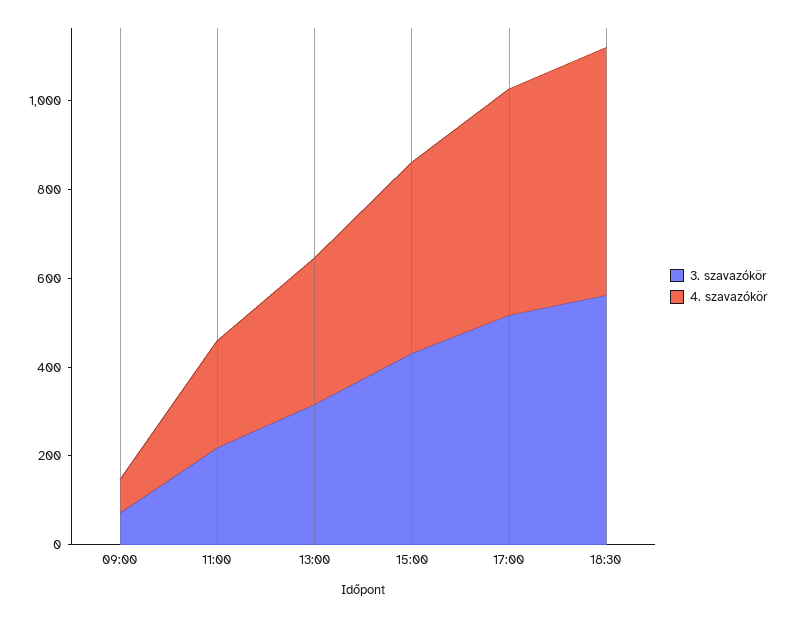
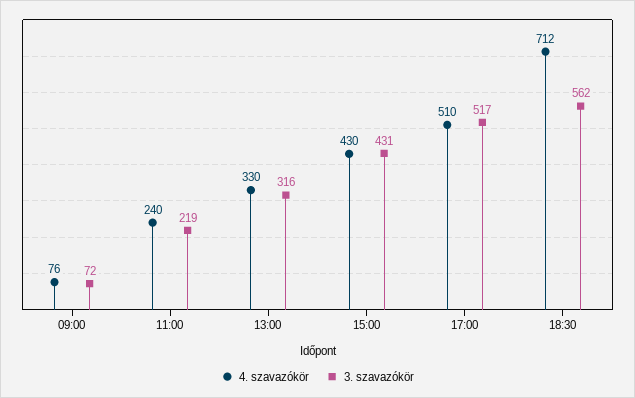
  {
    "3. szavazókör": {
      "09:00": 72,
      "11:00": 219,
      "13:00": 316,
      "15:00": 431,
      "17:00": 517,
      "18:30": 562
    },
    "4. szavazókör": {
      "09:00": 76,
      "11:00": 240,
      "13:00": 330,
      "15:00": 430,
      "17:00": 510,
-     "18:30": 550
+     "18:30": 712
    }
  }

